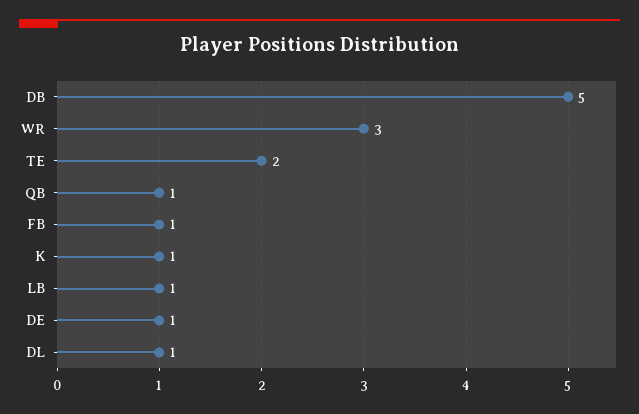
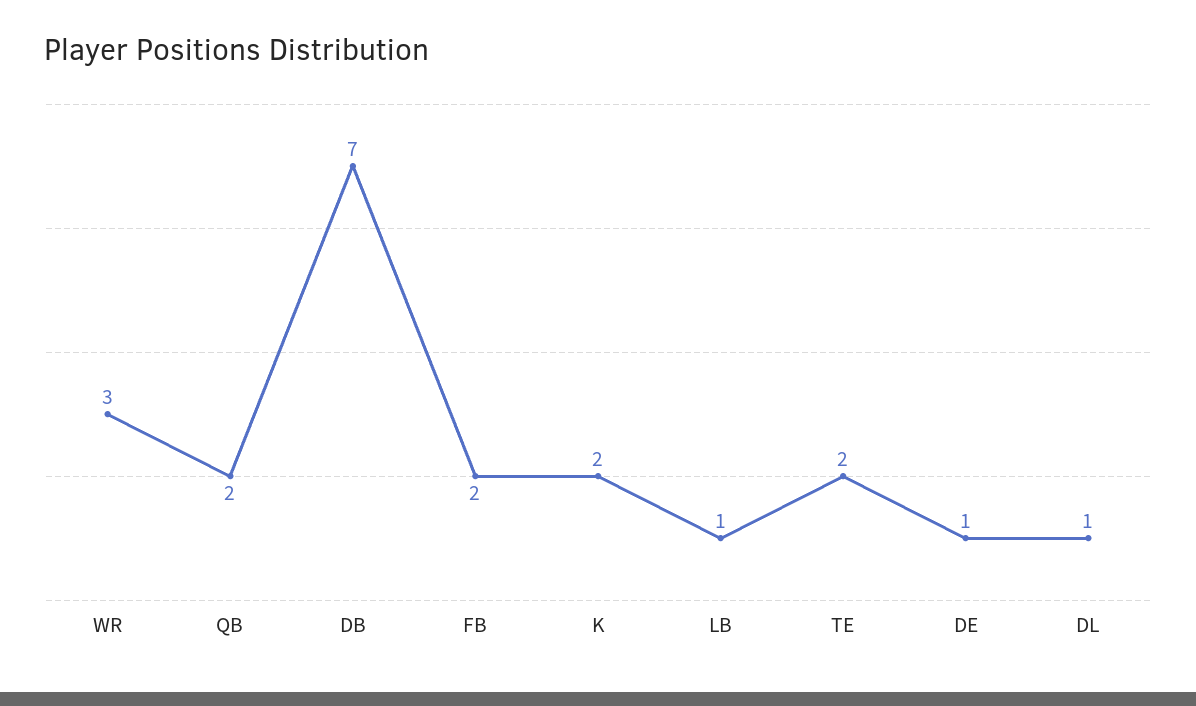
  {
-   "DB": 5,
+   "DB": 7,
    "WR": 3,
    "TE": 2,
-   "QB": 1,
+   "QB": 2,
-   "FB": 1,
+   "FB": 2,
-   "K": 1,
+   "K": 2,
    "LB": 1,
    "DE": 1,
    "DL": 1
  }

